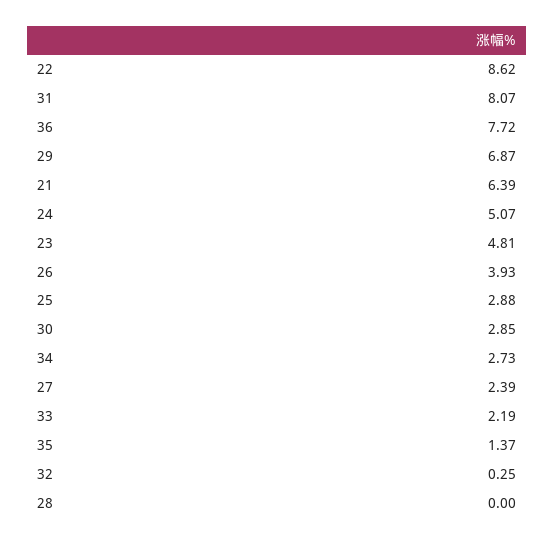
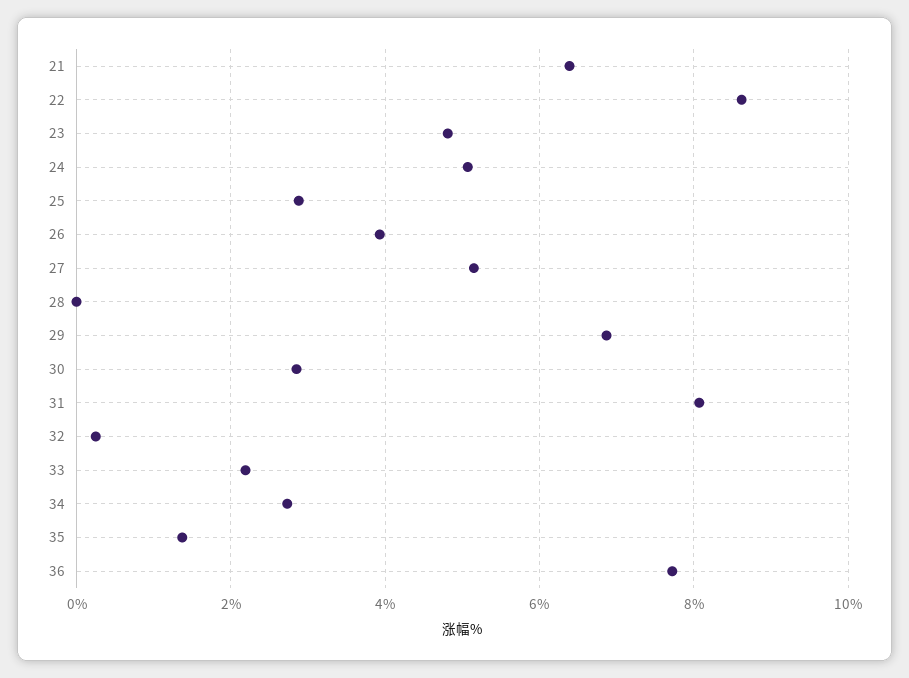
  {
    "22": 8.62,
    "31": 8.07,
    "36": 7.72,
    "29": 6.87,
    "21": 6.39,
    "24": 5.07,
    "23": 4.81,
    "26": 3.93,
    "25": 2.88,
    "30": 2.85,
    "34": 2.73,
-   "27": 2.39,
+   "27": 5.2,
    "33": 2.19,
    "35": 1.37,
    "32": 0.25,
    "28": 0
  }

